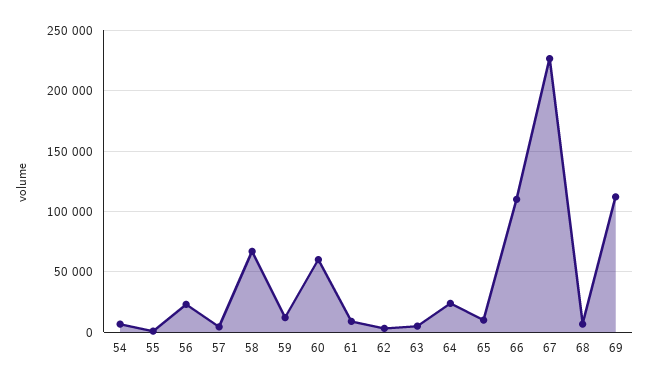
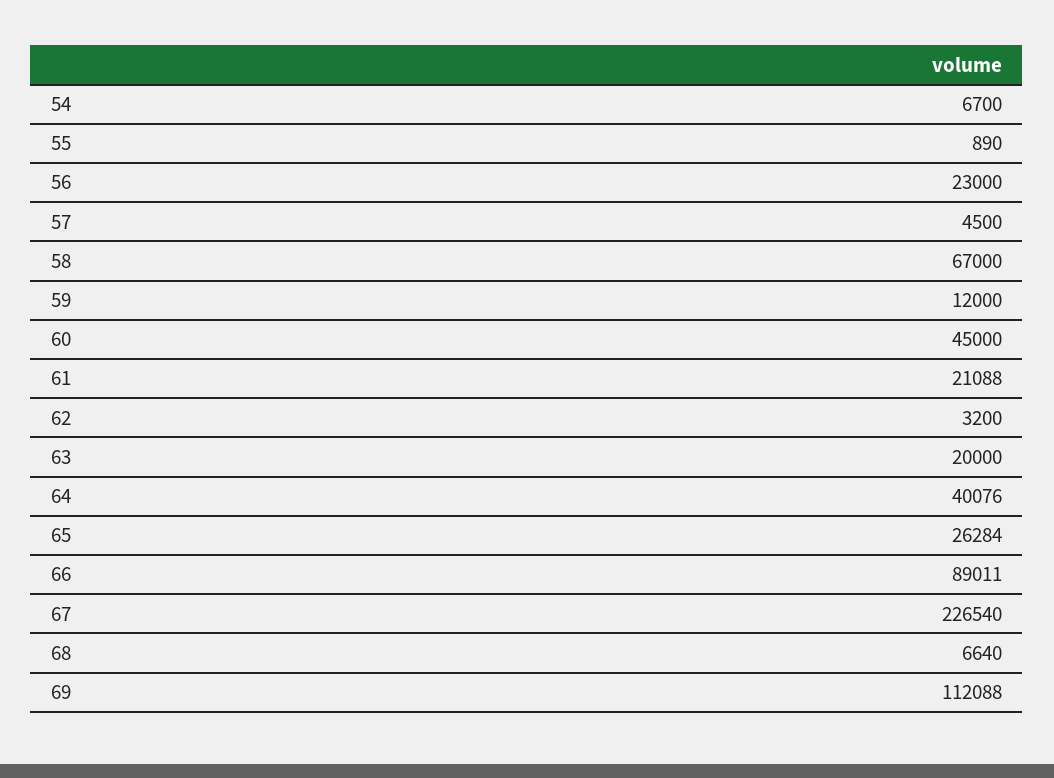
  {
    "54": 6700,
    "55": 890,
    "56": 23000,
    "57": 4500,
    "58": 67000,
    "59": 12000,
-   "60": 60000,
+   "60": 45000,
-   "61": 10000,
+   "61": 21088,
    "62": 3200,
-   "63": 5000,
+   "63": 20000,
-   "64": 25000,
+   "64": 40076,
-   "65": 10000,
+   "65": 26284,
-   "66": 110000,
+   "66": 89011,
    "67": 226540,
    "68": 6640,
    "69": 112088
  }

